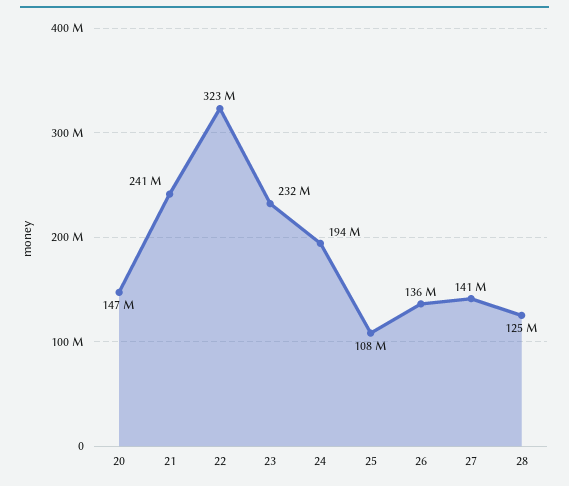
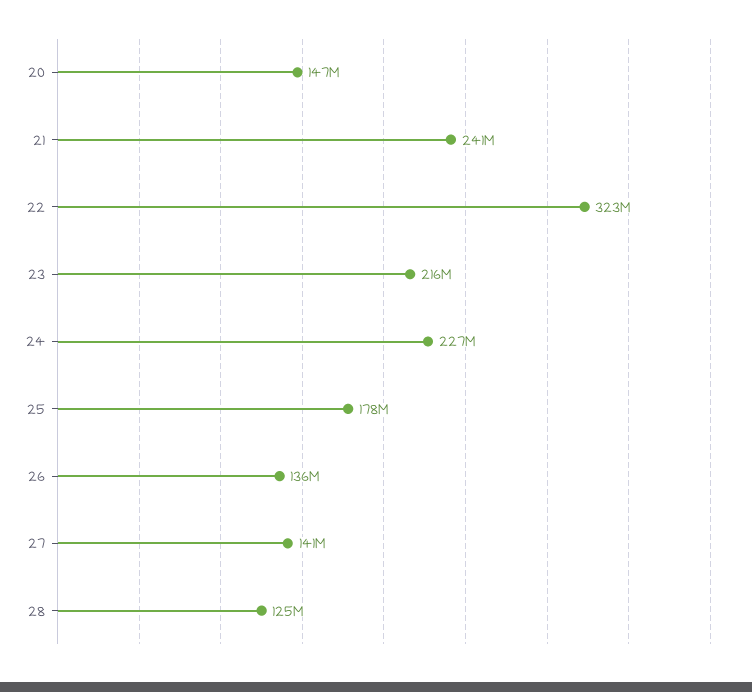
  {
    "20": 147000000,
    "21": 241000000,
    "22": 323000000,
-   "23": 232000000,
+   "23": 216000000,
-   "24": 194000000,
+   "24": 227000000,
-   "25": 108000000,
+   "25": 178000000,
    "26": 136000000,
    "27": 141000000,
    "28": 125000000
  }

